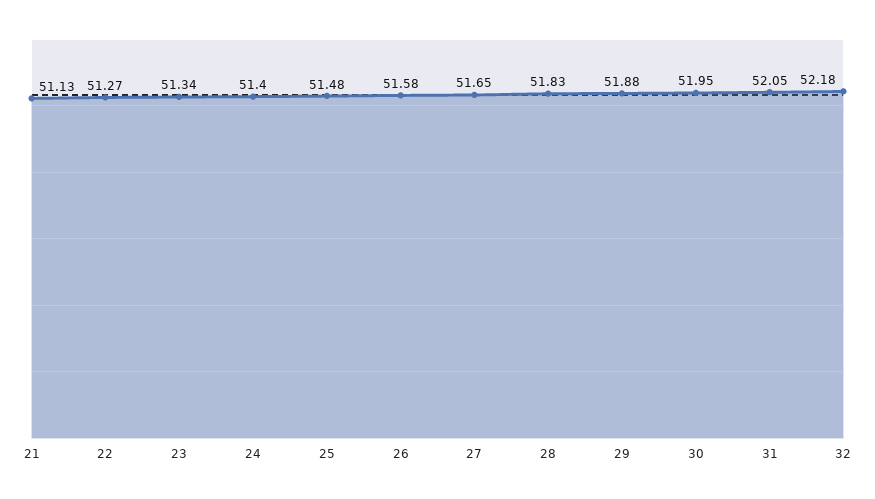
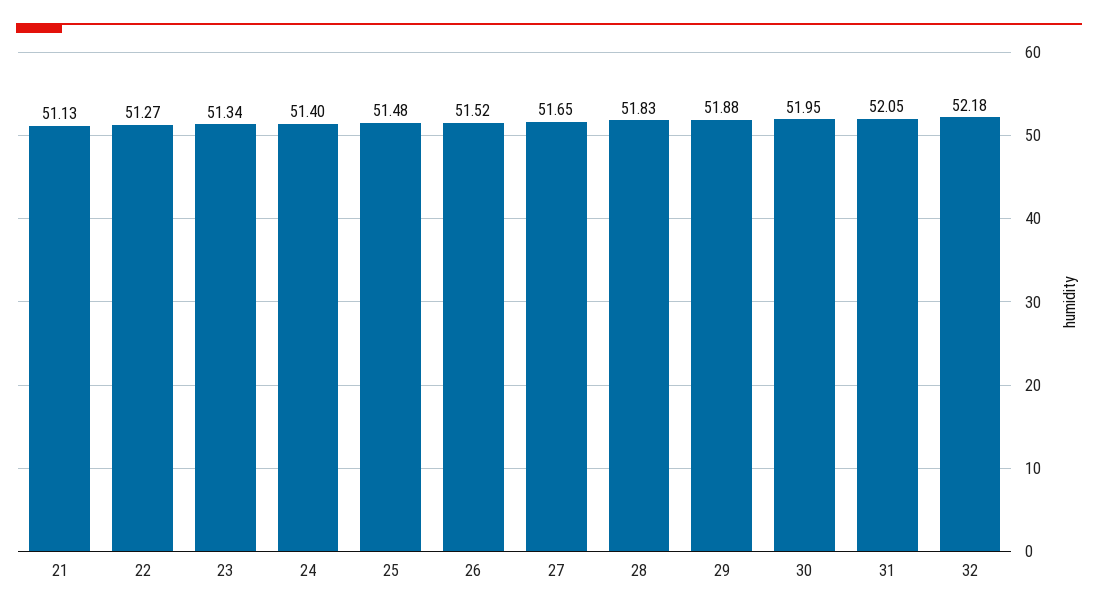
  {
    "21": 51.13,
    "22": 51.27,
    "23": 51.34,
    "24": 51.4,
    "25": 51.48,
-   "26": 51.58,
+   "26": 51.52,
    "27": 51.65,
    "28": 51.83,
    "29": 51.88,
    "30": 51.95,
    "31": 52.05,
    "32": 52.18
  }

